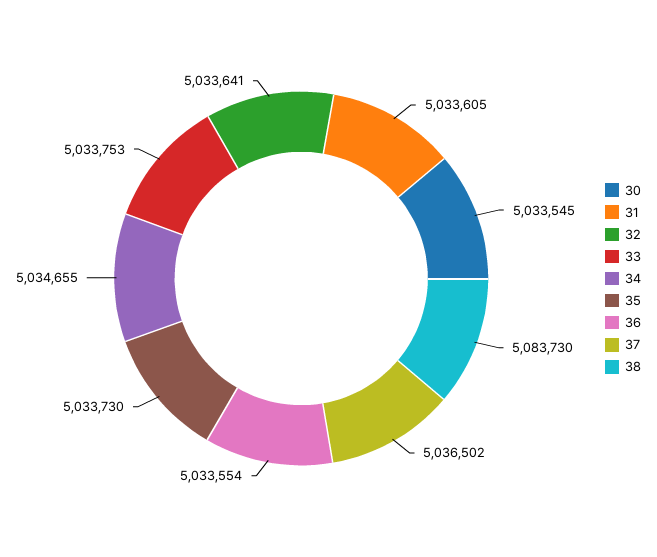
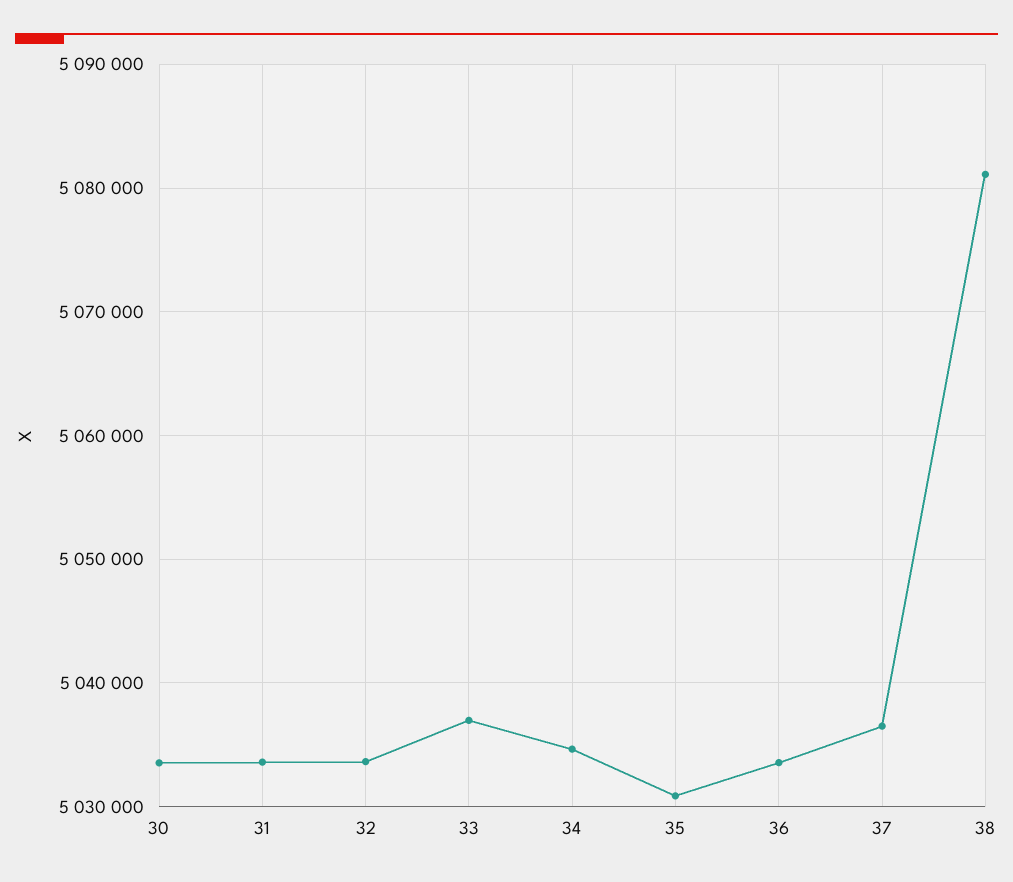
  {
    "30": 5033545,
    "31": 5033605,
    "32": 5033641,
-   "33": 5033753,
+   "33": 5037000,
    "34": 5034655,
-   "35": 5033730,
+   "35": 5031000,
    "36": 5033554,
    "37": 5036502,
-   "38": 5083730
+   "38": 5081000
  }

